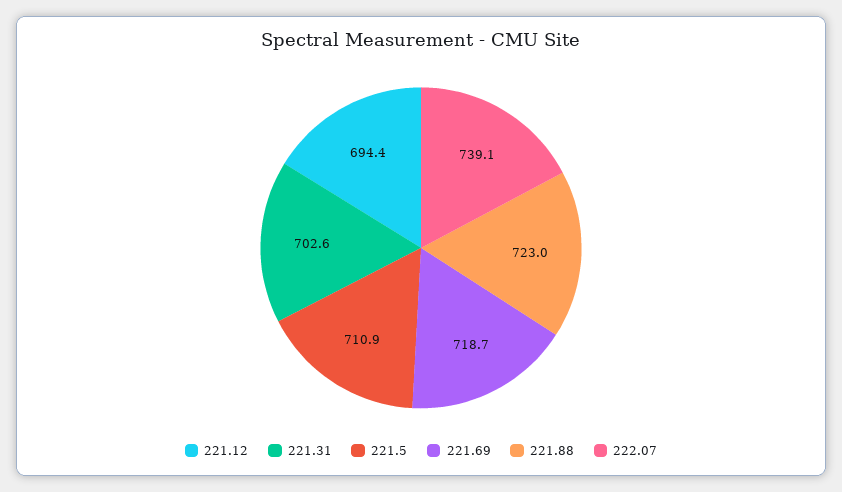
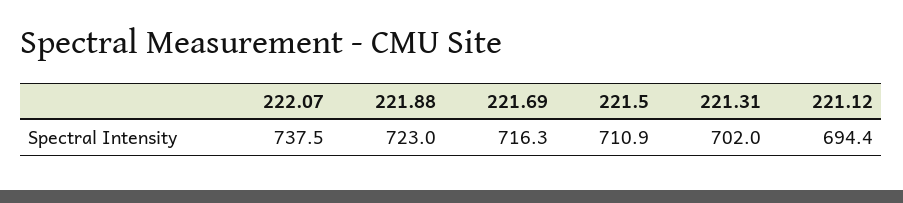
  {
    "221.12": 694.4,
-   "221.31": 702.6,
+   "221.31": 702,
    "221.5": 710.9,
-   "221.69": 718.7,
+   "221.69": 716.3,
    "221.88": 723,
-   "222.07": 739.1
+   "222.07": 737.5
  }

